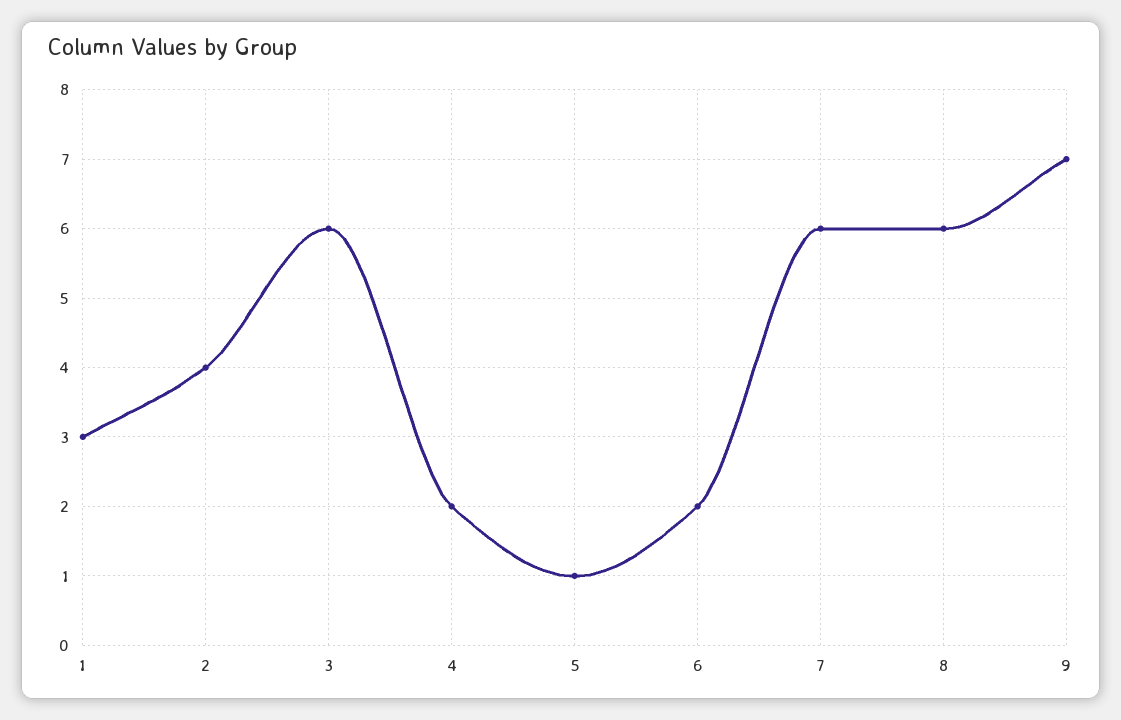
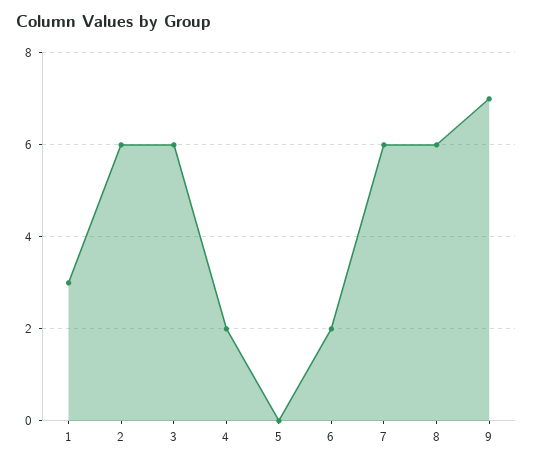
  {
    "1": 3,
-   "2": 4,
+   "2": 6,
    "3": 6,
    "4": 2,
-   "5": 1,
+   "5": 0,
    "6": 2,
    "7": 6,
    "8": 6,
    "9": 7
  }

